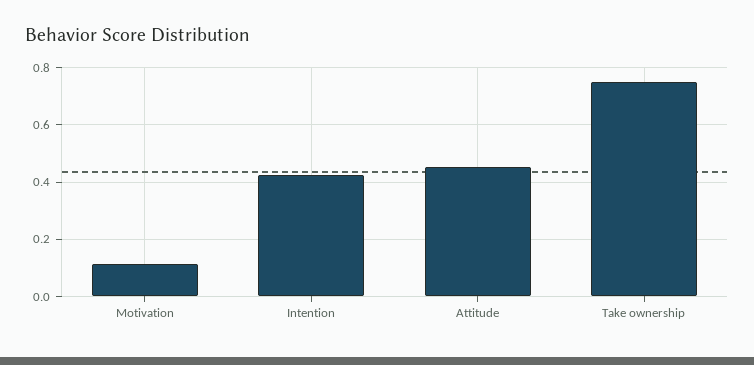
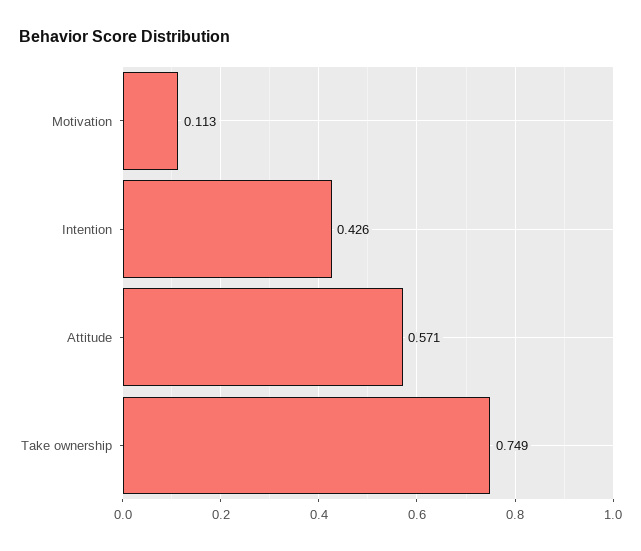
  {
    "Motivation": 0.113,
    "Intention": 0.426,
-   "Attitude": 0.45,
+   "Attitude": 0.571,
    "Take ownership": 0.749
  }

